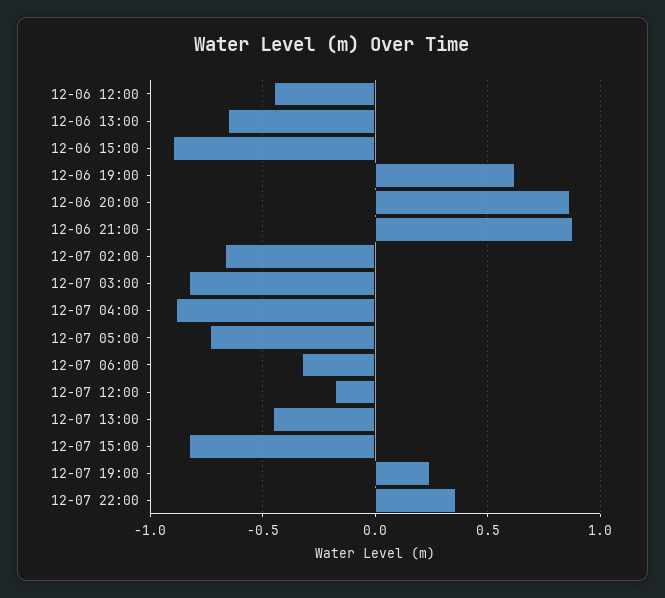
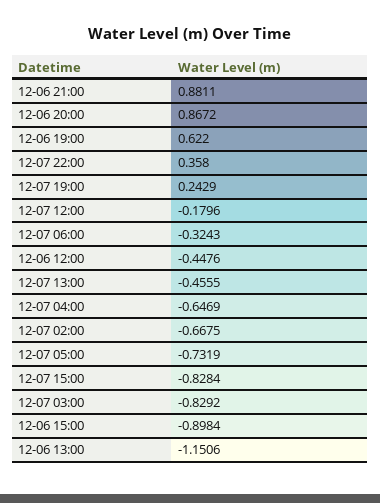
  {
    "12-06 12:00": -0.4476,
-   "12-06 13:00": -0.65,
+   "12-06 13:00": -1.1506,
    "12-06 15:00": -0.8984,
    "12-06 19:00": 0.622,
    "12-06 20:00": 0.8672,
    "12-06 21:00": 0.8811,
    "12-07 02:00": -0.6675,
    "12-07 03:00": -0.8292,
-   "12-07 04:00": -0.9,
+   "12-07 04:00": -0.6469,
    "12-07 05:00": -0.7319,
    "12-07 06:00": -0.3243,
    "12-07 12:00": -0.1796,
    "12-07 13:00": -0.4555,
    "12-07 15:00": -0.8284,
    "12-07 19:00": 0.2429,
    "12-07 22:00": 0.358
  }

